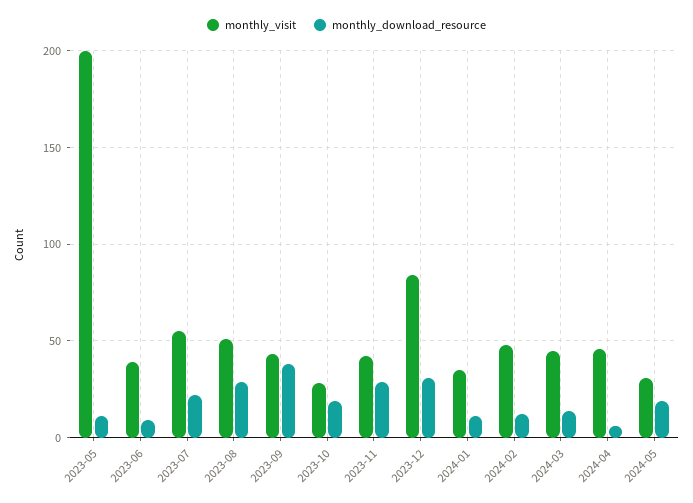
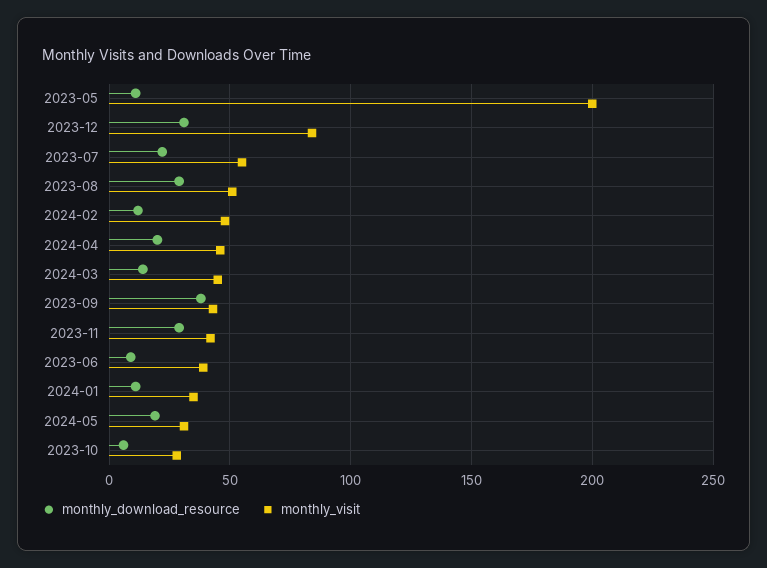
  {
    "monthly_visit": {
      "2023-05": 200,
      "2023-06": 40,
      "2023-07": 55,
      "2023-08": 50,
      "2023-09": 45,
      "2023-10": 30,
      "2023-11": 40,
      "2023-12": 85,
      "2024-01": 35,
      "2024-02": 50,
      "2024-03": 45,
      "2024-04": 45,
      "2024-05": 30
    },
    "monthly_download_resource": {
      "2023-05": 10,
      "2023-06": 10,
      "2023-07": 20,
      "2023-08": 30,
      "2023-09": 40,
-     "2023-10": 20,
+     "2023-10": 5,
      "2023-11": 30,
      "2023-12": 30,
      "2024-01": 10,
      "2024-02": 10,
      "2024-03": 15,
-     "2024-04": 5,
+     "2024-04": 20,
      "2024-05": 20
    }
  }

